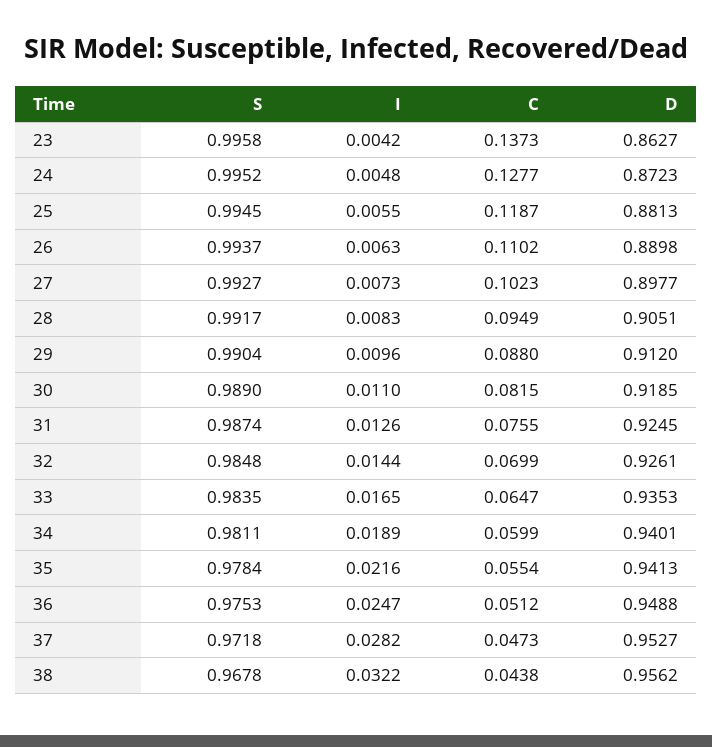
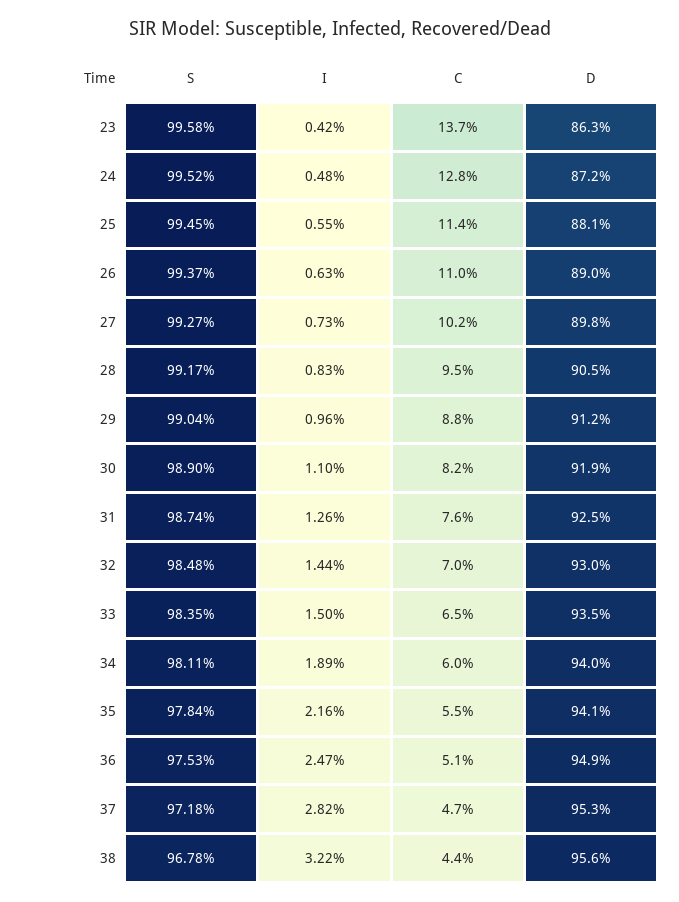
  {
    "S": {
      "23": 0.9958,
      "24": 0.9952,
      "25": 0.9945,
      "26": 0.9937,
      "27": 0.9927,
      "28": 0.9917,
      "29": 0.9904,
      "30": 0.989,
      "31": 0.9874,
      "32": 0.9848,
      "33": 0.9835,
      "34": 0.9811,
      "35": 0.9784,
      "36": 0.9753,
      "37": 0.9718,
      "38": 0.9678
    },
    "I": {
      "23": 0.0042,
      "24": 0.0048,
      "25": 0.0055,
      "26": 0.0063,
      "27": 0.0073,
      "28": 0.0083,
      "29": 0.0096,
      "30": 0.011,
      "31": 0.0126,
      "32": 0.0144,
-     "33": 0.0165,
+     "33": 0.015,
      "34": 0.0189,
      "35": 0.0216,
      "36": 0.0247,
      "37": 0.0282,
      "38": 0.0322
    },
    "C": {
      "23": 0.1373,
      "24": 0.1277,
-     "25": 0.1187,
+     "25": 0.114,
      "26": 0.1102,
      "27": 0.1023,
      "28": 0.0949,
      "29": 0.088,
      "30": 0.0815,
      "31": 0.0755,
      "32": 0.0699,
      "33": 0.0647,
      "34": 0.0599,
      "35": 0.0554,
      "36": 0.0512,
      "37": 0.0473,
      "38": 0.0438
    },
    "D": {
      "23": 0.8627,
      "24": 0.8723,
      "25": 0.8813,
      "26": 0.8898,
      "27": 0.8977,
      "28": 0.9051,
      "29": 0.912,
      "30": 0.9185,
      "31": 0.9245,
-     "32": 0.9261,
+     "32": 0.93,
      "33": 0.9353,
      "34": 0.9401,
      "35": 0.9413,
      "36": 0.9488,
      "37": 0.9527,
      "38": 0.9562
    }
  }

